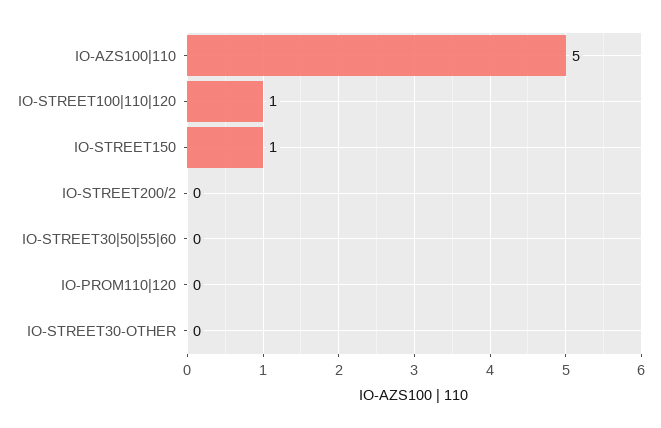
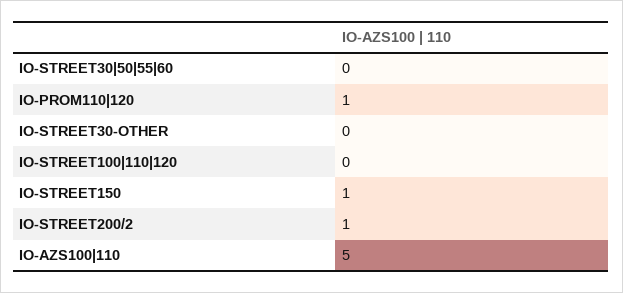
  {
    "IO-AZS100|110": 5,
-   "IO-STREET100|110|120": 1,
+   "IO-STREET100|110|120": 0,
    "IO-STREET150": 1,
-   "IO-STREET200/2": 0,
+   "IO-STREET200/2": 1,
    "IO-STREET30|50|55|60": 0,
-   "IO-PROM110|120": 0,
+   "IO-PROM110|120": 1,
    "IO-STREET30-OTHER": 0
  }

